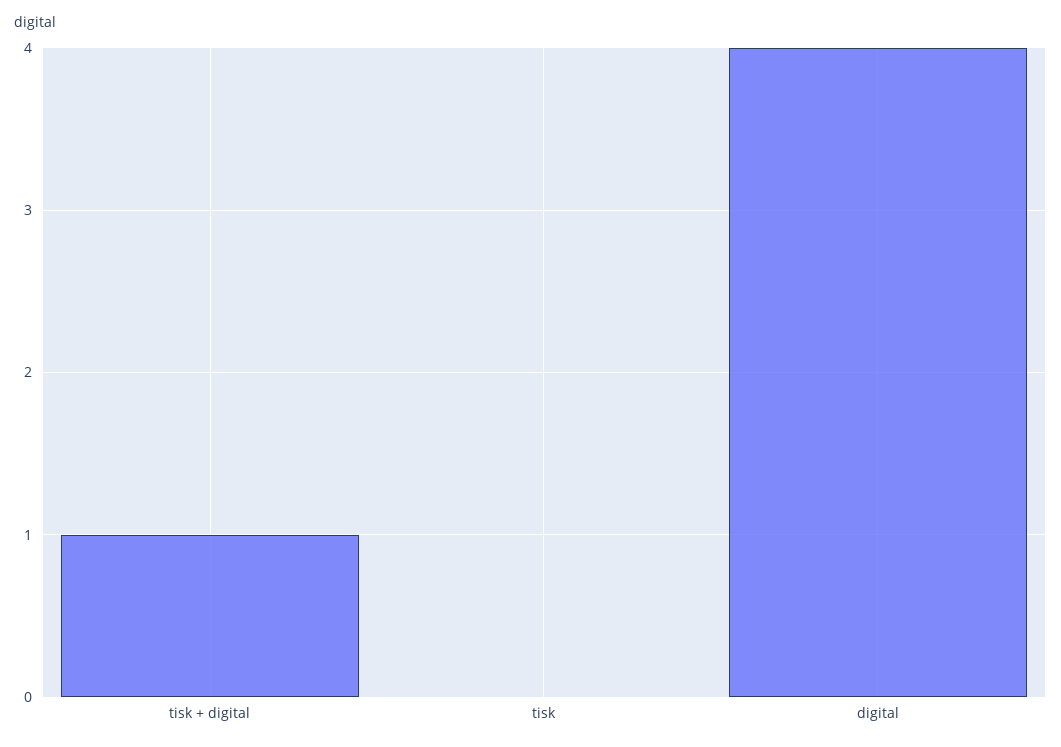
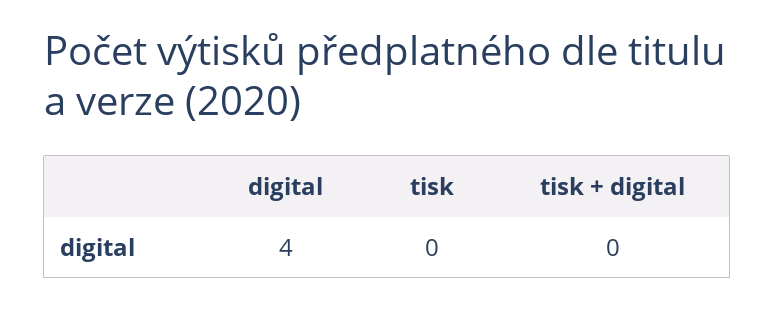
  {
-   "tisk + digital": 1,
+   "tisk + digital": 0,
    "tisk": 0,
    "digital": 4
  }

